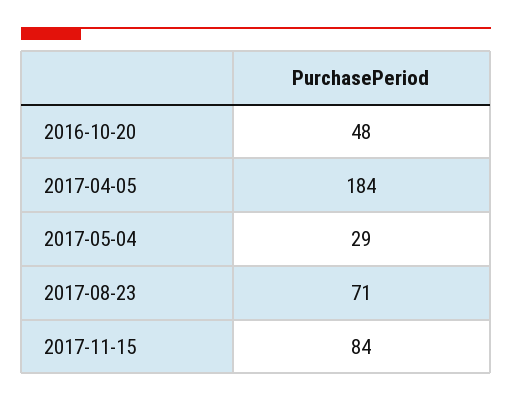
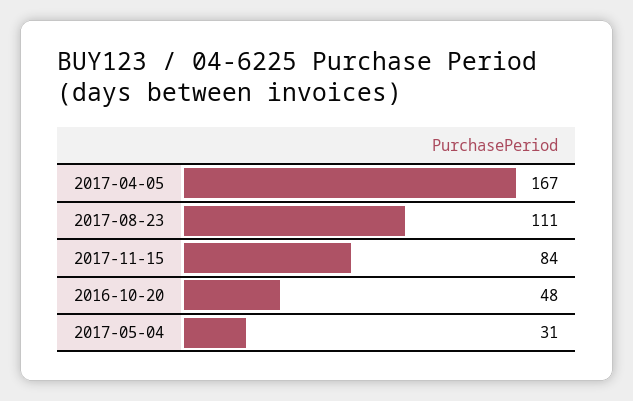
  {
    "2016-10-20": 48,
-   "2017-04-05": 184,
+   "2017-04-05": 167,
-   "2017-05-04": 29,
+   "2017-05-04": 31,
-   "2017-08-23": 71,
+   "2017-08-23": 111,
    "2017-11-15": 84
  }

